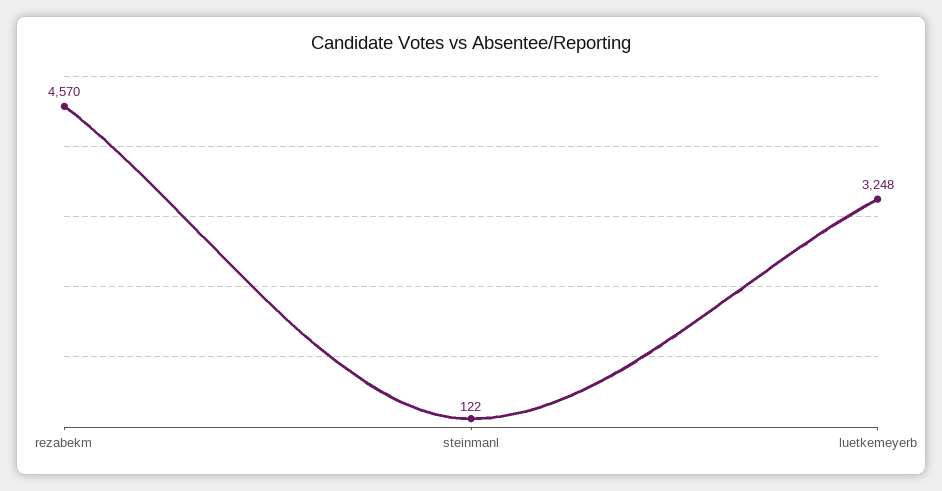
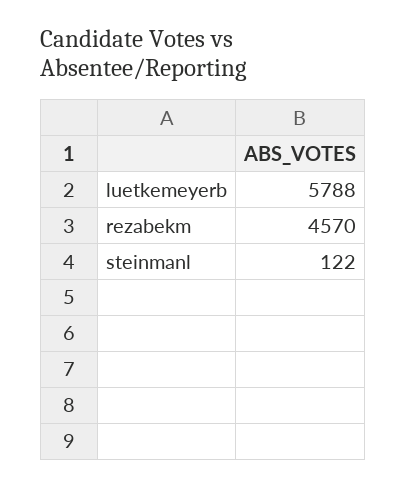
  {
    "rezabekm": 4570,
    "steinmanl": 122,
-   "luetkemeyerb": 3248
+   "luetkemeyerb": 5788
  }

